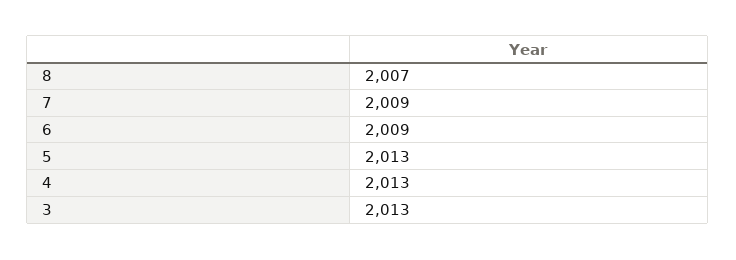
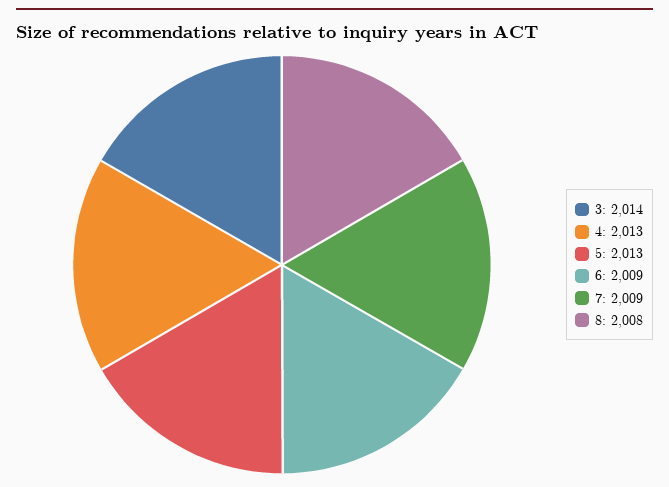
  {
-   "8": 2007,
+   "8": 2008,
    "7": 2009,
    "6": 2009,
    "5": 2013,
    "4": 2013,
-   "3": 2013
+   "3": 2014
  }

